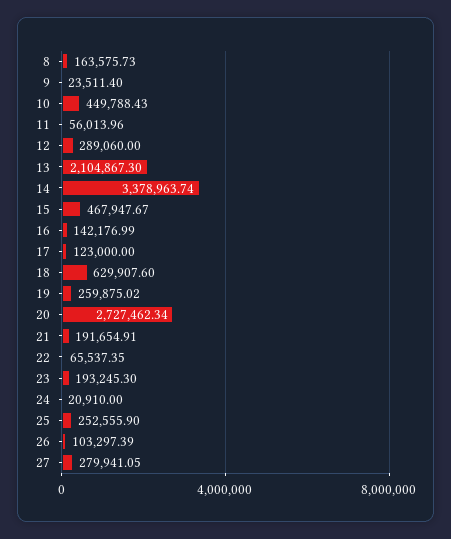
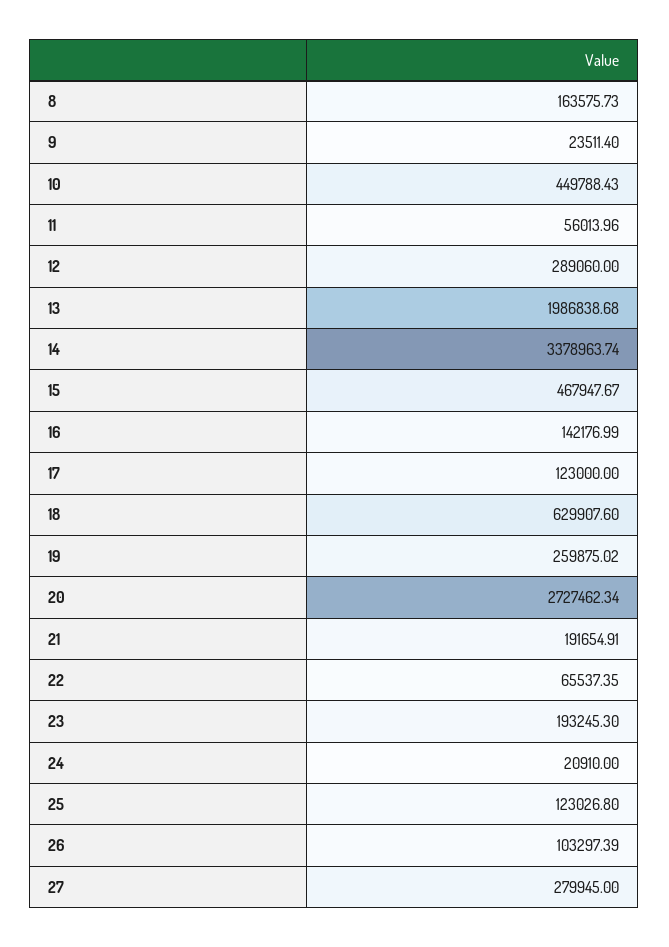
  {
    "8": 163575.73,
    "9": 23511.4,
    "10": 449788.43,
    "11": 56013.96,
    "12": 289060,
-   "13": 2104867.3,
+   "13": 1986838.68,
    "14": 3378963.74,
    "15": 467947.67,
    "16": 142176.99,
    "17": 123000,
    "18": 629907.6,
    "19": 259875.02,
    "20": 2727462.34,
    "21": 191654.91,
    "22": 65537.35,
    "23": 193245.3,
    "24": 20910,
-   "25": 252555.9,
+   "25": 123026.8,
    "26": 103297.39,
-   "27": 279941.05
+   "27": 279945
  }

